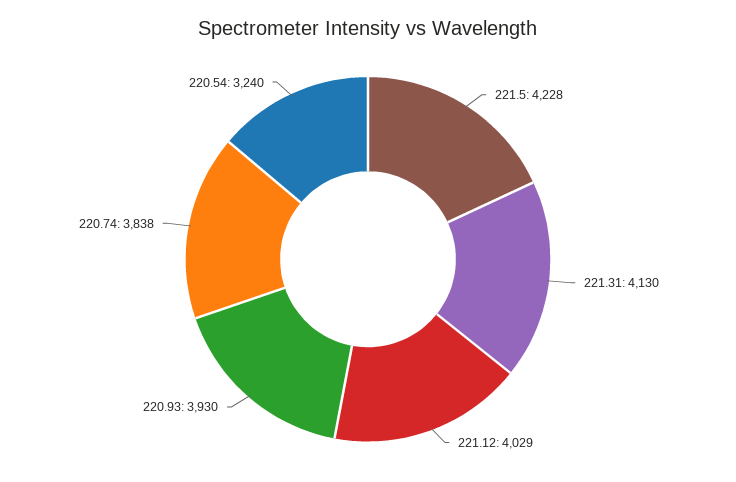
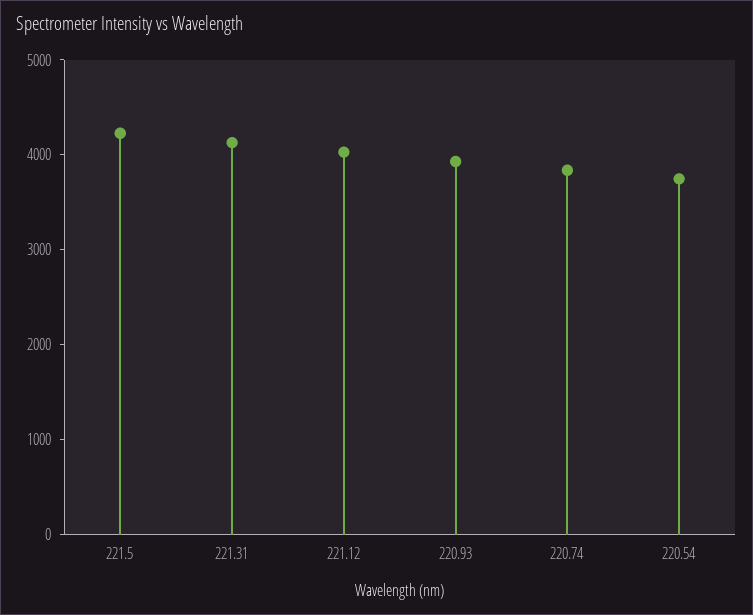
  {
    "221.5": 4228,
    "221.31": 4130,
    "221.12": 4029,
    "220.93": 3930,
    "220.74": 3838,
-   "220.54": 3240
+   "220.54": 3800
  }

